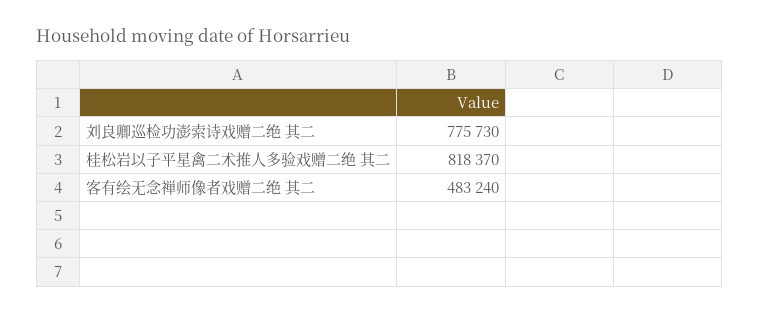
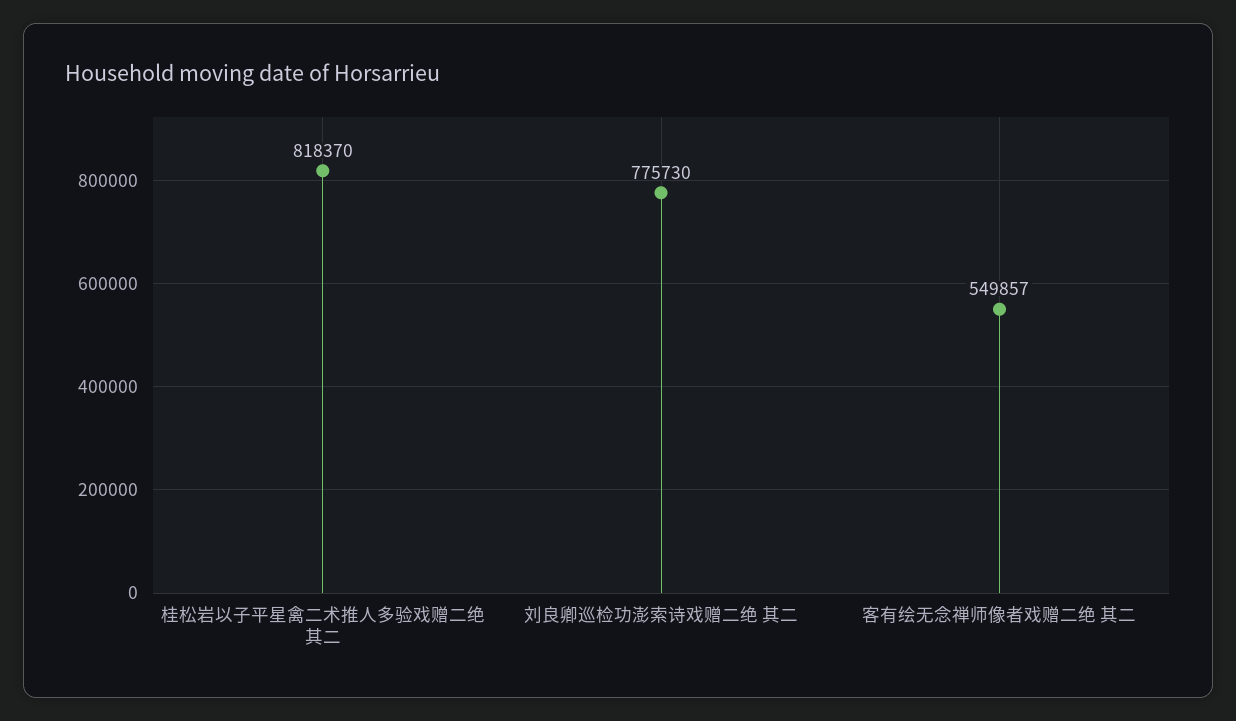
  {
    "刘良卿巡检功澎索诗戏赠二绝 其二": 775730,
    "桂松岩以子平星禽二术推人多验戏赠二绝 其二": 818370,
-   "客有绘无念禅师像者戏赠二绝 其二": 483240
+   "客有绘无念禅师像者戏赠二绝 其二": 549857
  }

